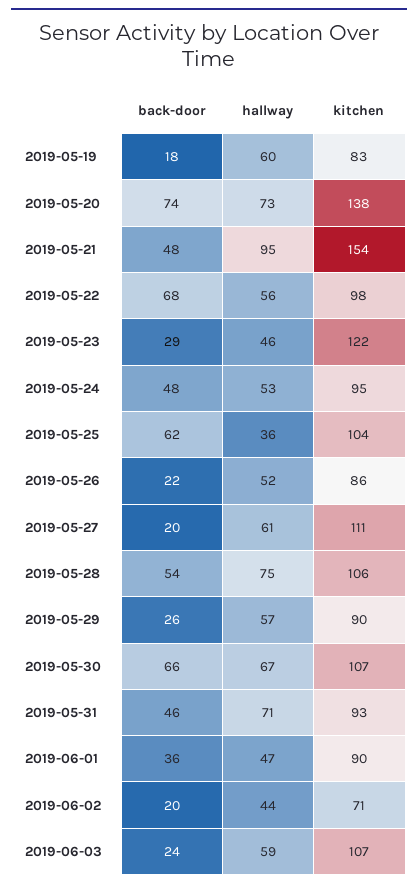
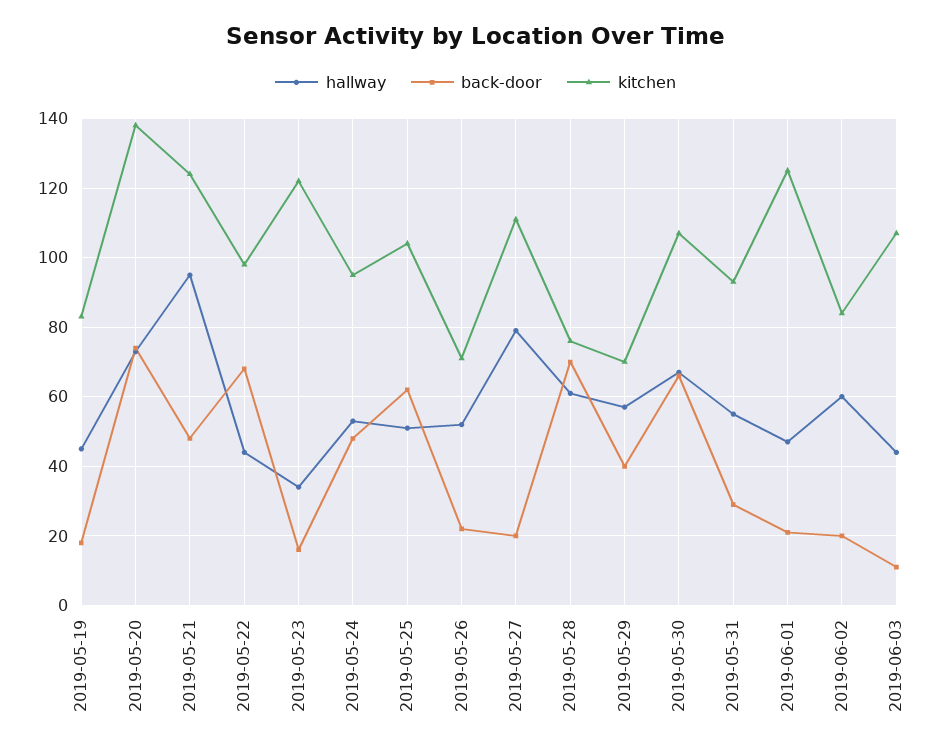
  {
    "back-door": {
      "2019-05-19": 18,
      "2019-05-20": 74,
      "2019-05-21": 48,
      "2019-05-22": 68,
-     "2019-05-23": 29,
+     "2019-05-23": 15,
      "2019-05-24": 48,
      "2019-05-25": 62,
      "2019-05-26": 22,
      "2019-05-27": 20,
-     "2019-05-28": 54,
+     "2019-05-28": 70,
-     "2019-05-29": 26,
+     "2019-05-29": 40,
      "2019-05-30": 66,
-     "2019-05-31": 46,
+     "2019-05-31": 30,
-     "2019-06-01": 36,
+     "2019-06-01": 20,
      "2019-06-02": 20,
-     "2019-06-03": 24
+     "2019-06-03": 10
    },
    "hallway": {
-     "2019-05-19": 60,
+     "2019-05-19": 45,
      "2019-05-20": 73,
      "2019-05-21": 95,
-     "2019-05-22": 56,
+     "2019-05-22": 45,
-     "2019-05-23": 46,
+     "2019-05-23": 35,
      "2019-05-24": 53,
-     "2019-05-25": 36,
+     "2019-05-25": 50,
      "2019-05-26": 52,
-     "2019-05-27": 61,
+     "2019-05-27": 80,
-     "2019-05-28": 75,
+     "2019-05-28": 60,
      "2019-05-29": 57,
      "2019-05-30": 67,
-     "2019-05-31": 71,
+     "2019-05-31": 55,
      "2019-06-01": 47,
-     "2019-06-02": 44,
+     "2019-06-02": 60,
-     "2019-06-03": 59
+     "2019-06-03": 45
    },
    "kitchen": {
      "2019-05-19": 83,
      "2019-05-20": 138,
-     "2019-05-21": 154,
+     "2019-05-21": 125,
      "2019-05-22": 98,
      "2019-05-23": 122,
      "2019-05-24": 95,
      "2019-05-25": 104,
-     "2019-05-26": 86,
+     "2019-05-26": 70,
      "2019-05-27": 111,
-     "2019-05-28": 106,
+     "2019-05-28": 75,
-     "2019-05-29": 90,
+     "2019-05-29": 70,
      "2019-05-30": 107,
      "2019-05-31": 93,
-     "2019-06-01": 90,
+     "2019-06-01": 125,
-     "2019-06-02": 71,
+     "2019-06-02": 85,
      "2019-06-03": 107
    }
  }

